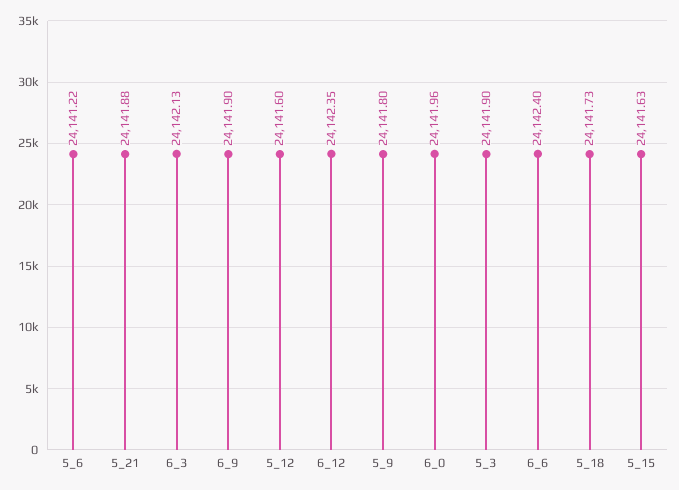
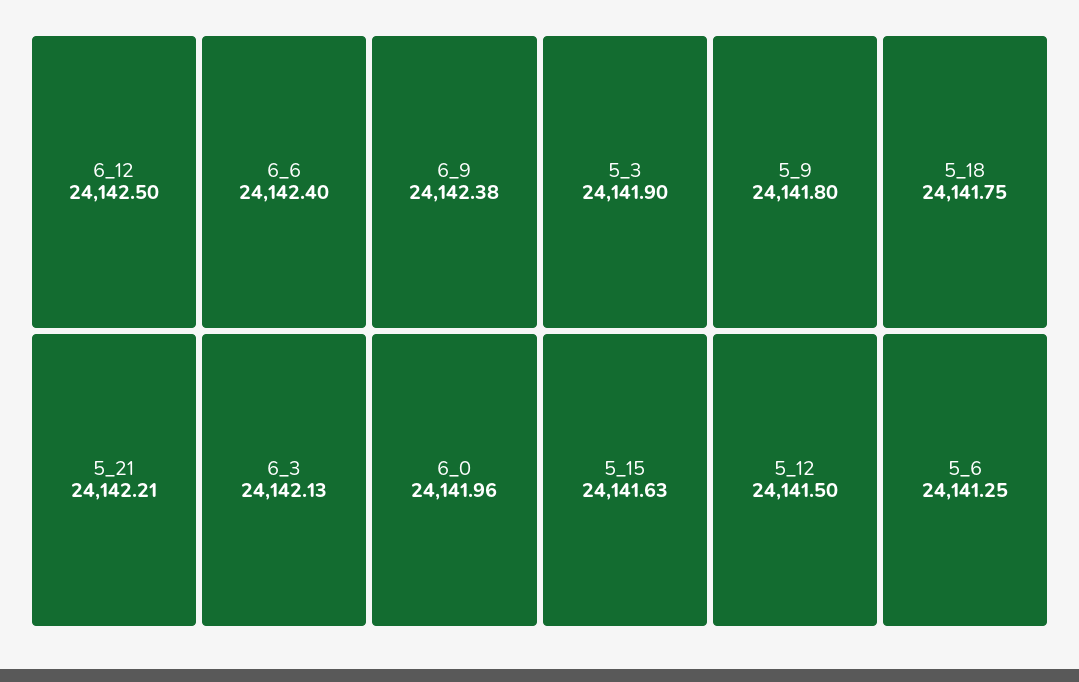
  {
-   "5_6": 24141.22,
+   "5_6": 24141.25,
-   "5_21": 24141.88,
+   "5_21": 24142.21,
    "6_3": 24142.13,
-   "6_9": 24141.9,
+   "6_9": 24142.38,
-   "5_12": 24141.6,
+   "5_12": 24141.5,
-   "6_12": 24142.35,
+   "6_12": 24142.5,
    "5_9": 24141.8,
    "6_0": 24141.96,
    "5_3": 24141.9,
    "6_6": 24142.4,
-   "5_18": 24141.73,
+   "5_18": 24141.75,
    "5_15": 24141.63
  }

